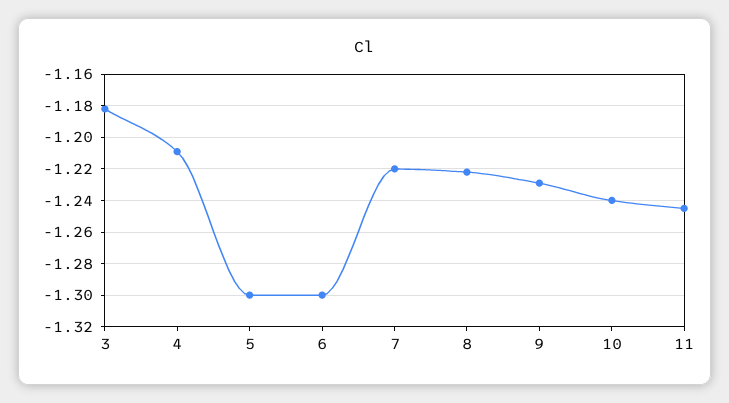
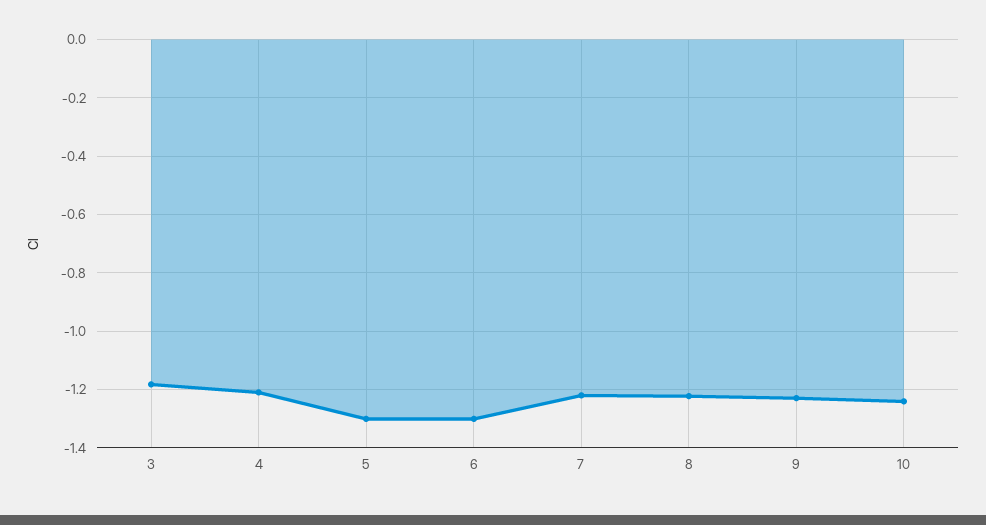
  {
    "3": -1.18,
    "4": -1.21,
    "5": -1.3,
    "6": -1.3,
    "7": -1.22,
    "8": -1.22,
    "9": -1.23,
-   "10": -1.24,
+   "10": -1.24
-   "11": -1.245
  }

